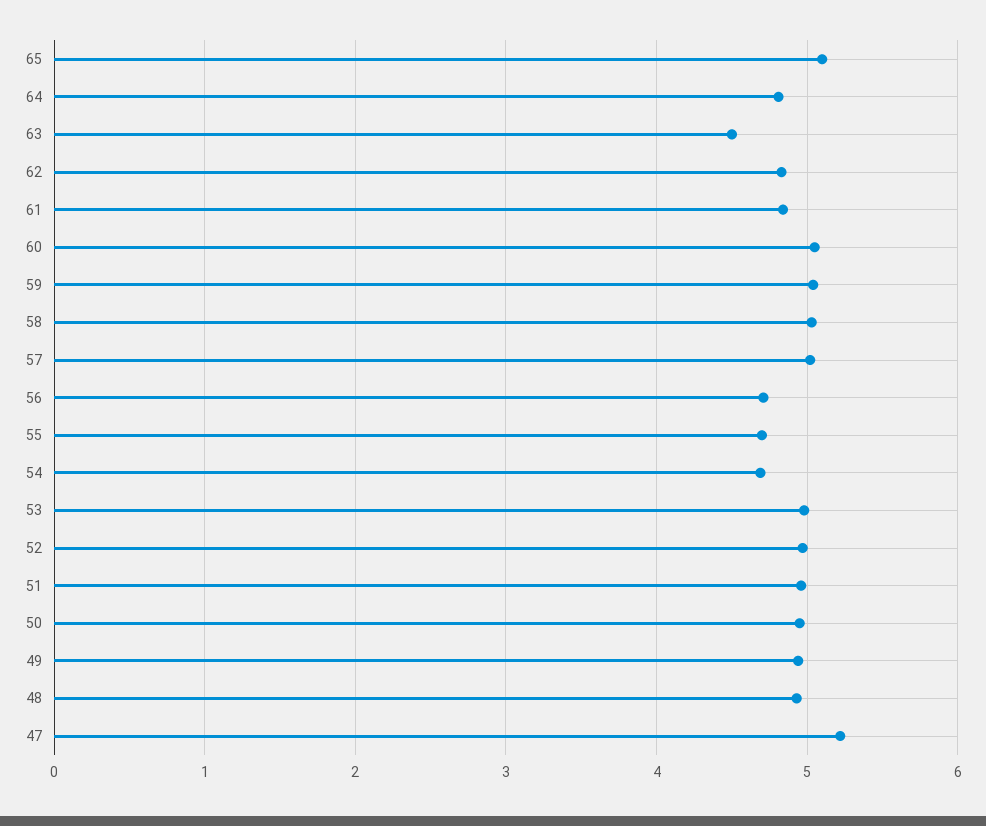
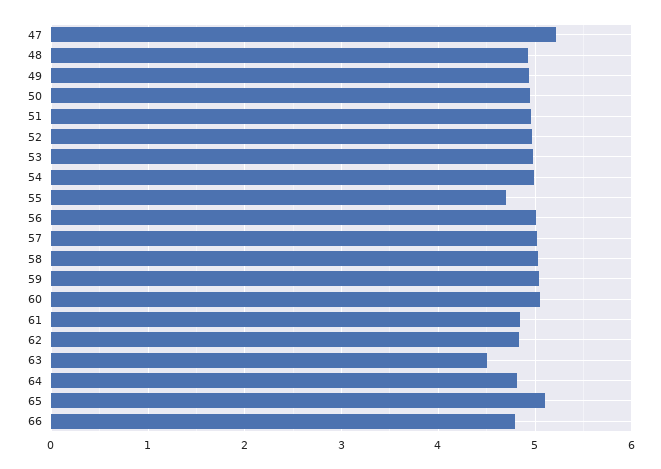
  {
    "65": 5.1,
    "64": 4.8,
    "63": 4.5,
    "62": 4.8,
    "61": 4.8,
    "60": 5.1,
    "59": 5,
    "58": 5,
    "57": 5,
-   "56": 4.7,
+   "56": 5,
    "55": 4.7,
-   "54": 4.7,
+   "54": 5,
    "53": 5,
    "52": 5,
    "51": 5,
    "50": 5,
    "49": 4.9,
    "48": 4.9,
-   "47": 5.2
+   "47": 5.2,
+   "66": 4.8
  }

